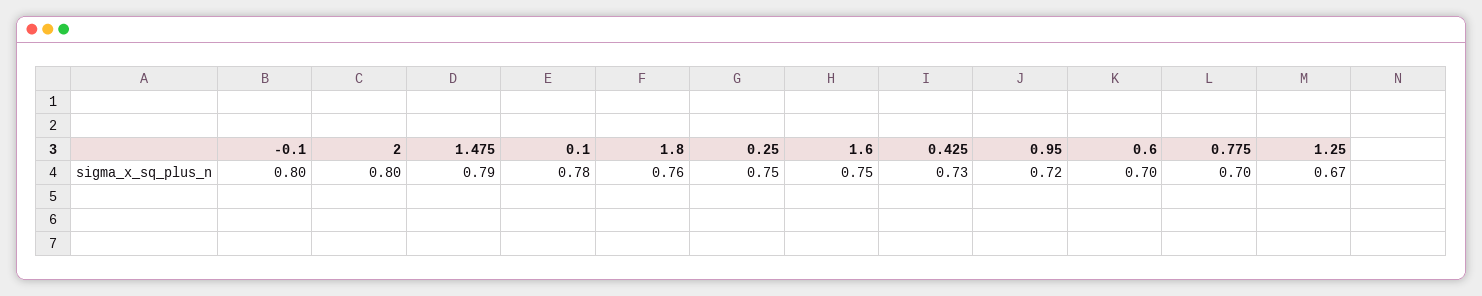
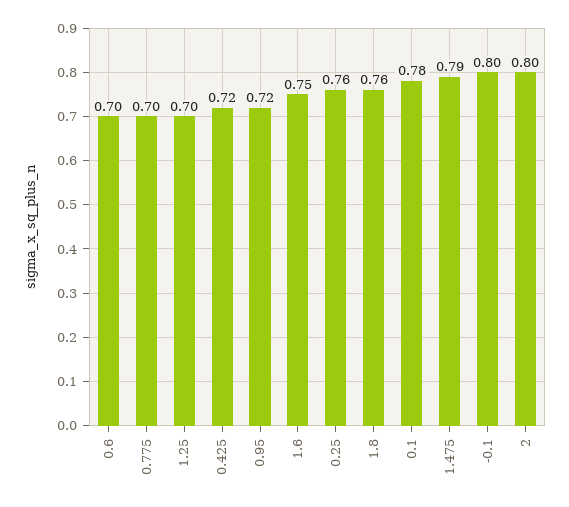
  {
    "-0.1": 0.8,
    "2": 0.8,
    "1.475": 0.79,
    "0.1": 0.78,
    "1.8": 0.76,
-   "0.25": 0.75,
+   "0.25": 0.76,
    "1.6": 0.75,
-   "0.425": 0.73,
+   "0.425": 0.72,
    "0.95": 0.72,
    "0.6": 0.7,
    "0.775": 0.7,
-   "1.25": 0.67
+   "1.25": 0.7
  }

